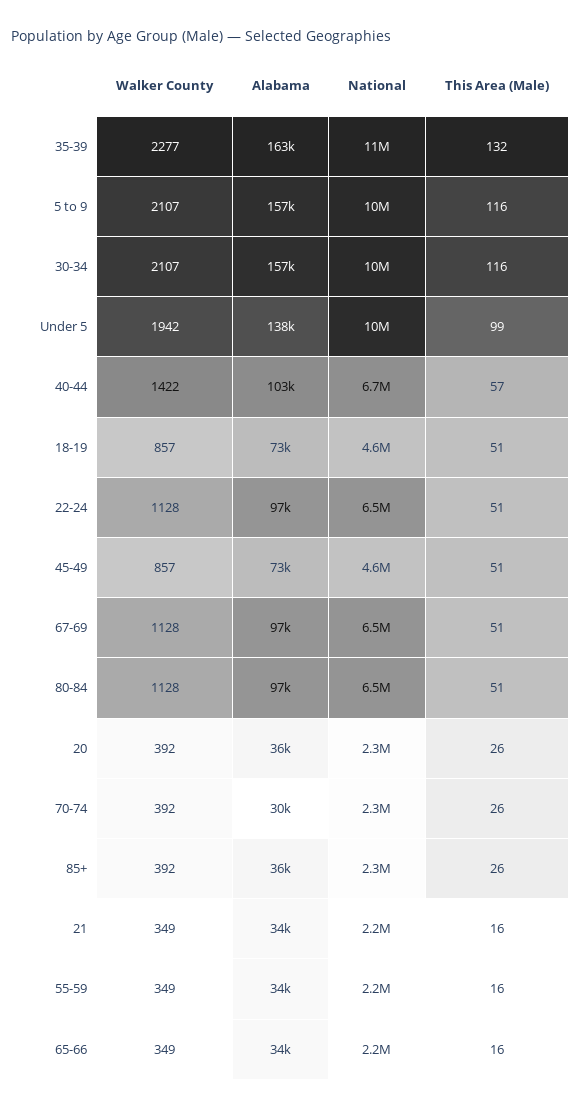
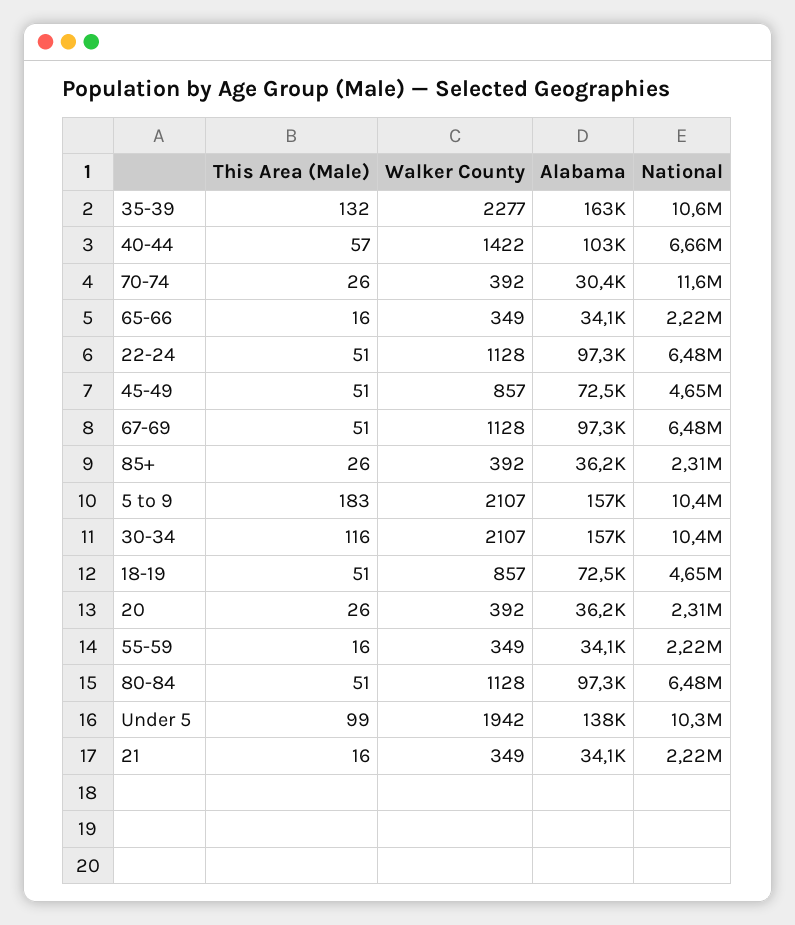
  {
    "Walker County": {
      "35-39": 2277,
      "5 to 9": 2107,
      "30-34": 2107,
      "Under 5": 1942,
      "40-44": 1422,
      "18-19": 857,
      "22-24": 1128,
      "45-49": 857,
      "67-69": 1128,
      "80-84": 1128,
      "20": 392,
      "70-74": 392,
      "85+": 392,
      "21": 349,
      "55-59": 349,
      "65-66": 349
    },
    "Alabama": {
      "35-39": 163000,
      "5 to 9": 157000,
      "30-34": 157000,
      "Under 5": 138000,
      "40-44": 103000,
      "18-19": 72500,
      "22-24": 97300,
      "45-49": 72500,
      "67-69": 97300,
      "80-84": 97300,
      "20": 36200,
      "70-74": 30400,
      "85+": 36200,
      "21": 34100,
      "55-59": 34100,
      "65-66": 34100
    },
    "National": {
      "35-39": 10600000,
      "5 to 9": 10400000,
      "30-34": 10400000,
      "Under 5": 10300000,
      "40-44": 6660000,
      "18-19": 4650000,
      "22-24": 6480000,
      "45-49": 4650000,
      "67-69": 6480000,
      "80-84": 6480000,
      "20": 2310000,
-     "70-74": 2300000,
+     "70-74": 11600000,
      "85+": 2310000,
      "21": 2220000,
      "55-59": 2220000,
      "65-66": 2220000
    },
    "This Area (Male)": {
      "35-39": 132,
-     "5 to 9": 116,
+     "5 to 9": 183,
      "30-34": 116,
      "Under 5": 99,
      "40-44": 57,
      "18-19": 51,
      "22-24": 51,
      "45-49": 51,
      "67-69": 51,
      "80-84": 51,
      "20": 26,
      "70-74": 26,
      "85+": 26,
      "21": 16,
      "55-59": 16,
      "65-66": 16
    }
  }

